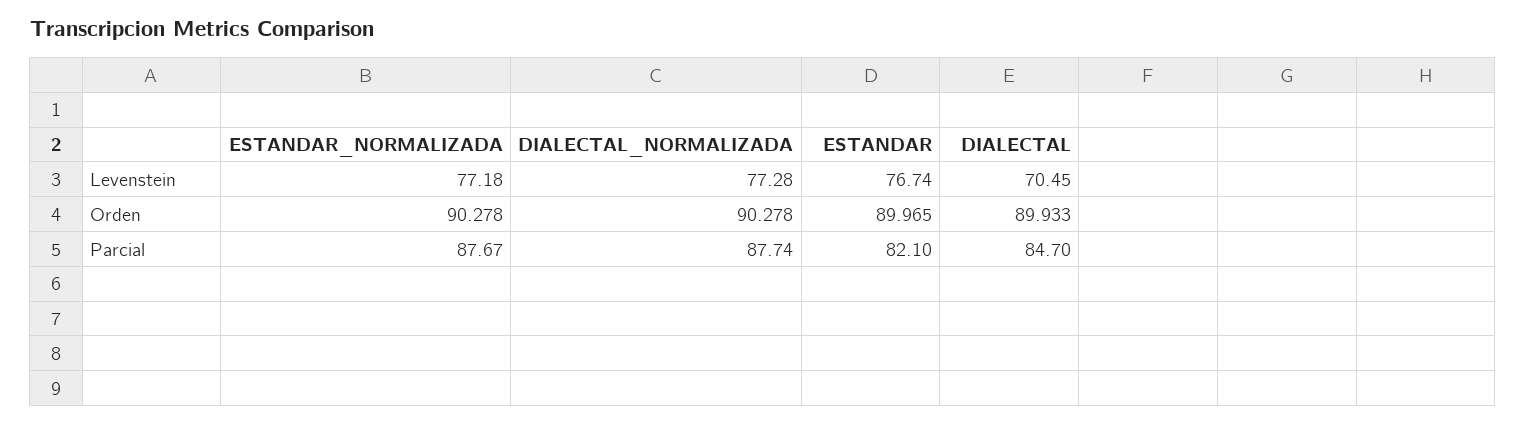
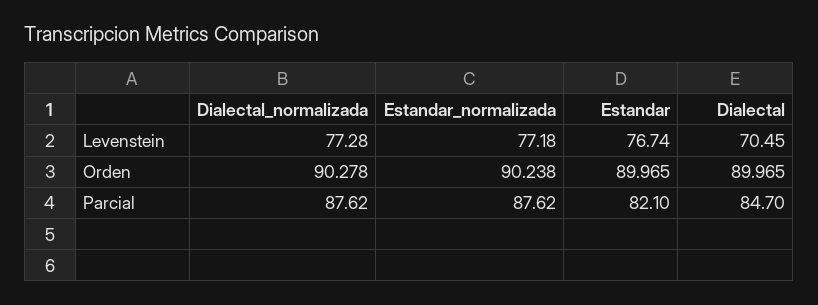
  {
    "ESTANDAR_NORMALIZADA": {
      "Levenstein": 77.18,
-     "Orden": 90.278,
+     "Orden": 90.238,
-     "Parcial": 87.67
+     "Parcial": 87.62
    },
    "DIALECTAL_NORMALIZADA": {
      "Levenstein": 77.28,
      "Orden": 90.278,
-     "Parcial": 87.74
+     "Parcial": 87.62
    },
    "ESTANDAR": {
      "Levenstein": 76.74,
      "Orden": 89.965,
      "Parcial": 82.1
    },
    "DIALECTAL": {
      "Levenstein": 70.45,
-     "Orden": 89.933,
+     "Orden": 89.965,
      "Parcial": 84.7
    }
  }

